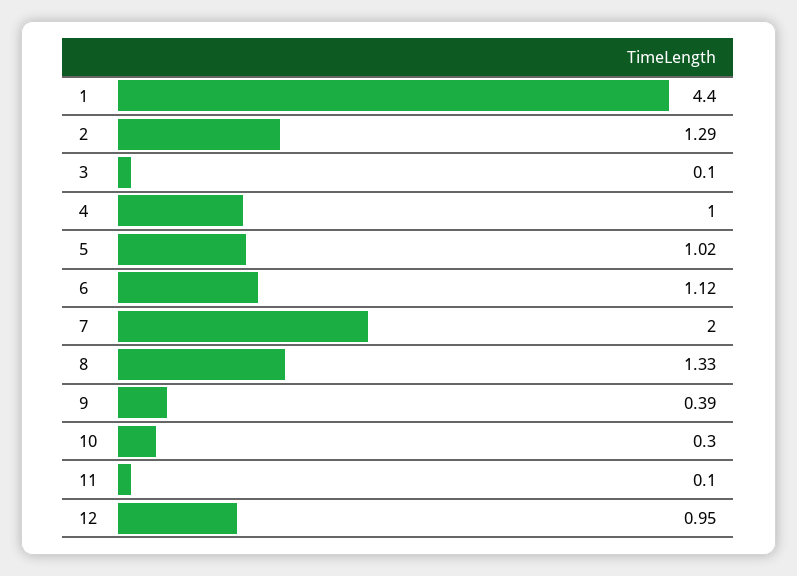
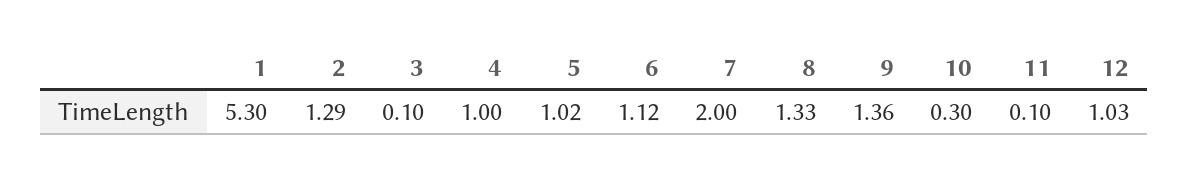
  {
-   "1": 4.4,
+   "1": 5.3,
    "2": 1.29,
    "3": 0.1,
    "4": 1,
    "5": 1.02,
    "6": 1.12,
    "7": 2,
    "8": 1.33,
-   "9": 0.39,
+   "9": 1.36,
    "10": 0.3,
    "11": 0.1,
-   "12": 0.95
+   "12": 1.03
  }

